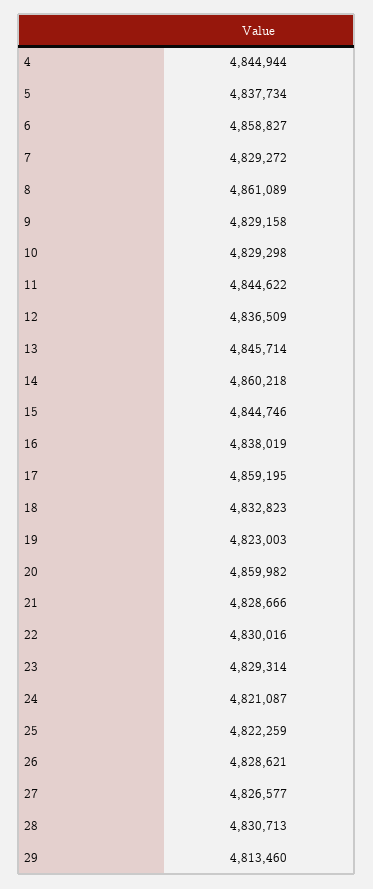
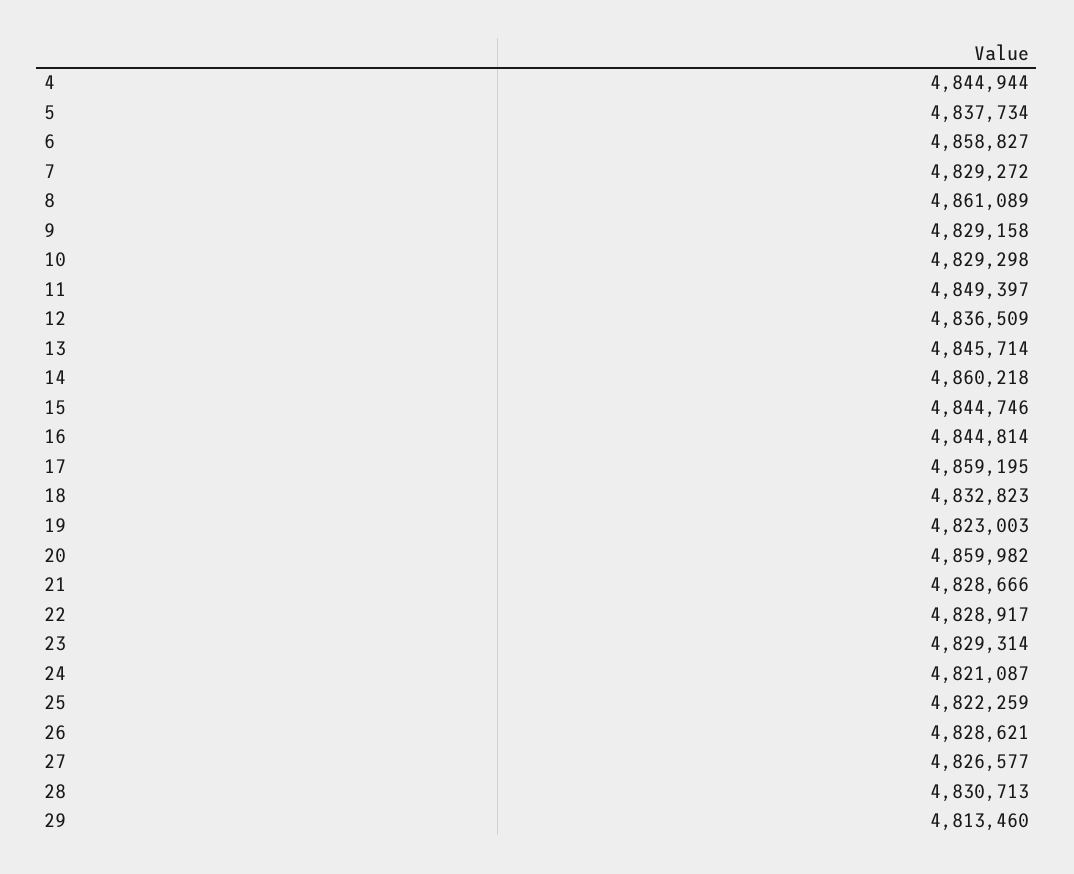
  {
    "4": 4844944,
    "5": 4837734,
    "6": 4858827,
    "7": 4829272,
    "8": 4861089,
    "9": 4829158,
    "10": 4829298,
-   "11": 4844622,
+   "11": 4849397,
    "12": 4836509,
    "13": 4845714,
    "14": 4860218,
    "15": 4844746,
-   "16": 4838019,
+   "16": 4844814,
    "17": 4859195,
    "18": 4832823,
    "19": 4823003,
    "20": 4859982,
    "21": 4828666,
-   "22": 4830016,
+   "22": 4828917,
    "23": 4829314,
    "24": 4821087,
    "25": 4822259,
    "26": 4828621,
    "27": 4826577,
    "28": 4830713,
    "29": 4813460
  }

